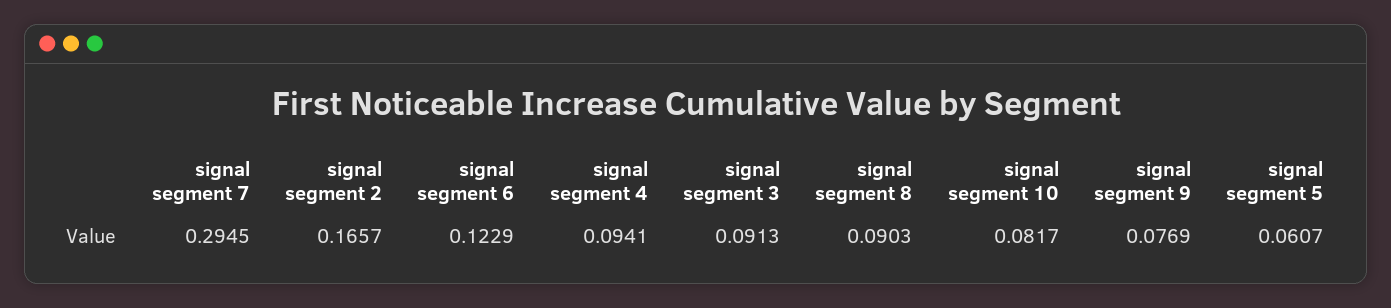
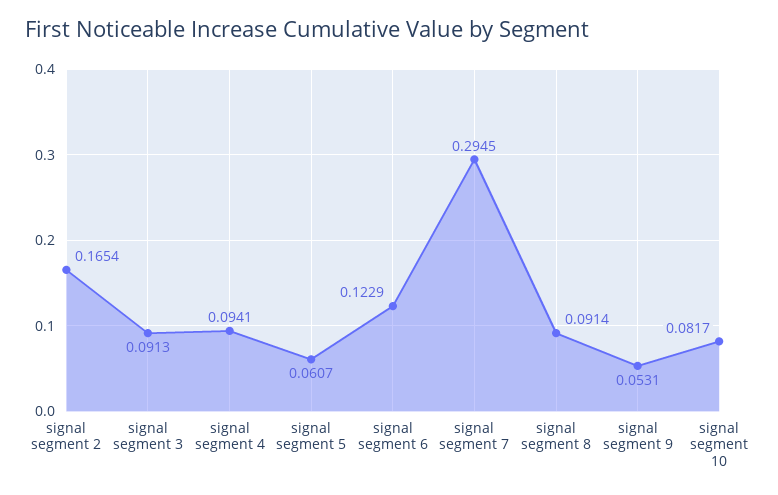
  {
    "signal segment 7": 0.2945,
-   "signal segment 2": 0.1657,
+   "signal segment 2": 0.1654,
    "signal segment 6": 0.1229,
    "signal segment 4": 0.0941,
    "signal segment 3": 0.0913,
-   "signal segment 8": 0.0903,
+   "signal segment 8": 0.0914,
    "signal segment 10": 0.0817,
-   "signal segment 9": 0.0769,
+   "signal segment 9": 0.0531,
    "signal segment 5": 0.0607
  }

